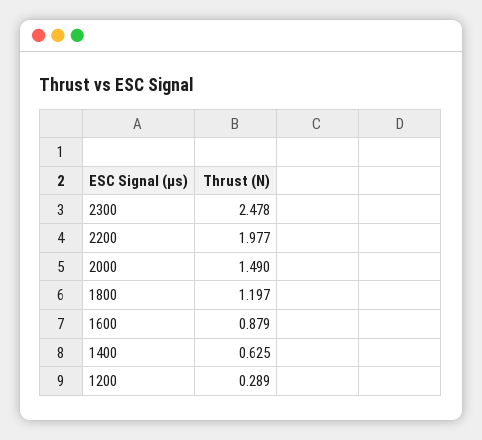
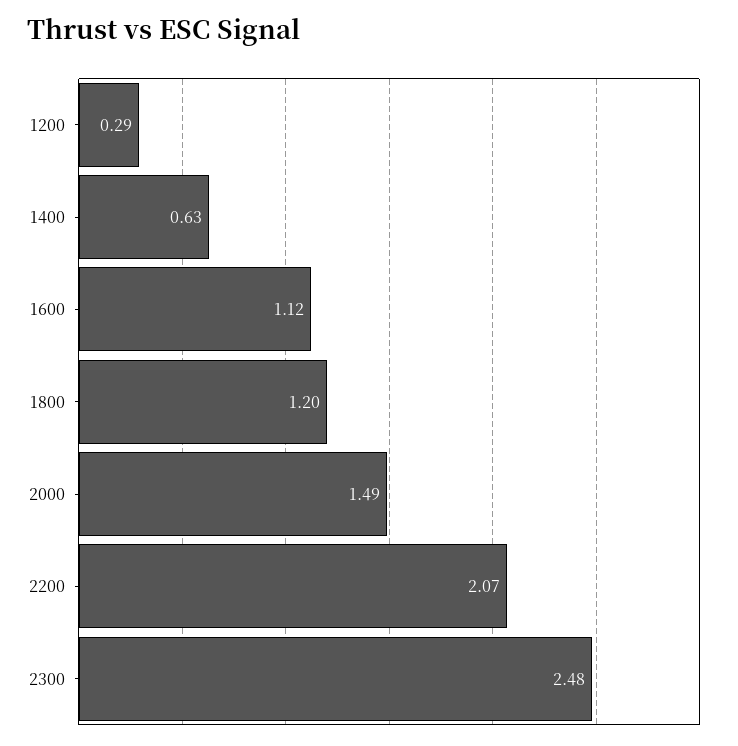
  {
    "2300": 2.478,
-   "2200": 1.977,
+   "2200": 2.07,
    "2000": 1.49,
    "1800": 1.197,
-   "1600": 0.879,
+   "1600": 1.12,
    "1400": 0.625,
    "1200": 0.289
  }

